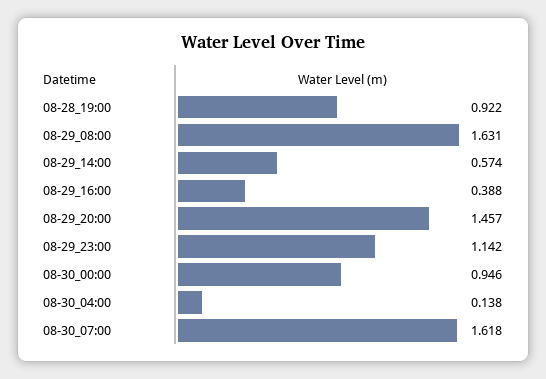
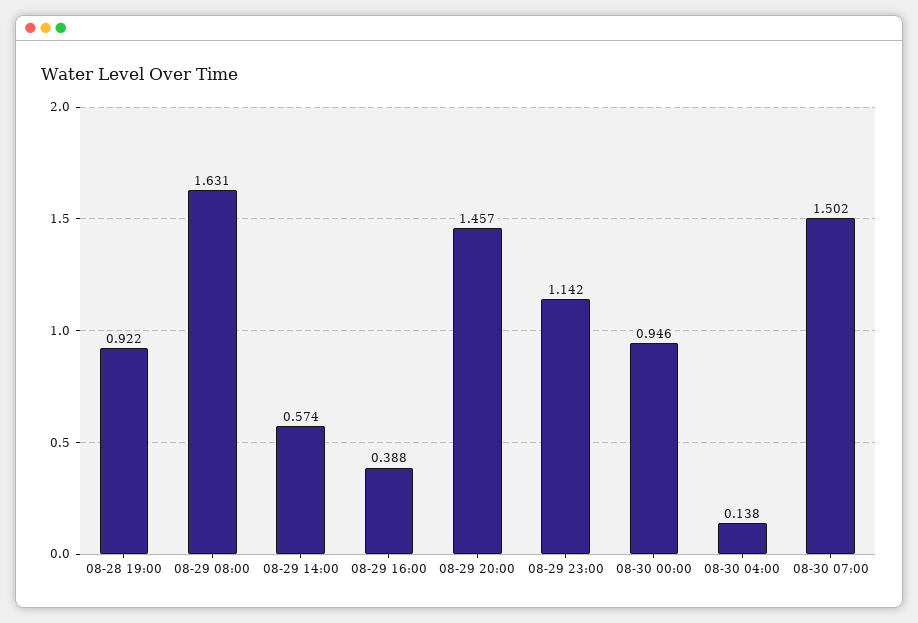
  {
    "08-28_19:00": 0.922,
    "08-29_08:00": 1.631,
    "08-29_14:00": 0.574,
    "08-29_16:00": 0.388,
    "08-29_20:00": 1.457,
    "08-29_23:00": 1.142,
    "08-30_00:00": 0.946,
    "08-30_04:00": 0.138,
-   "08-30_07:00": 1.618
+   "08-30_07:00": 1.502
  }

